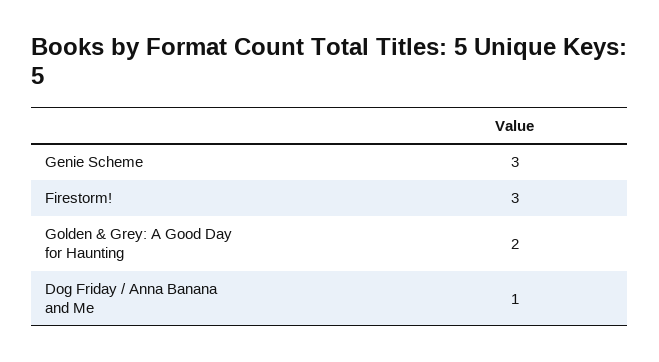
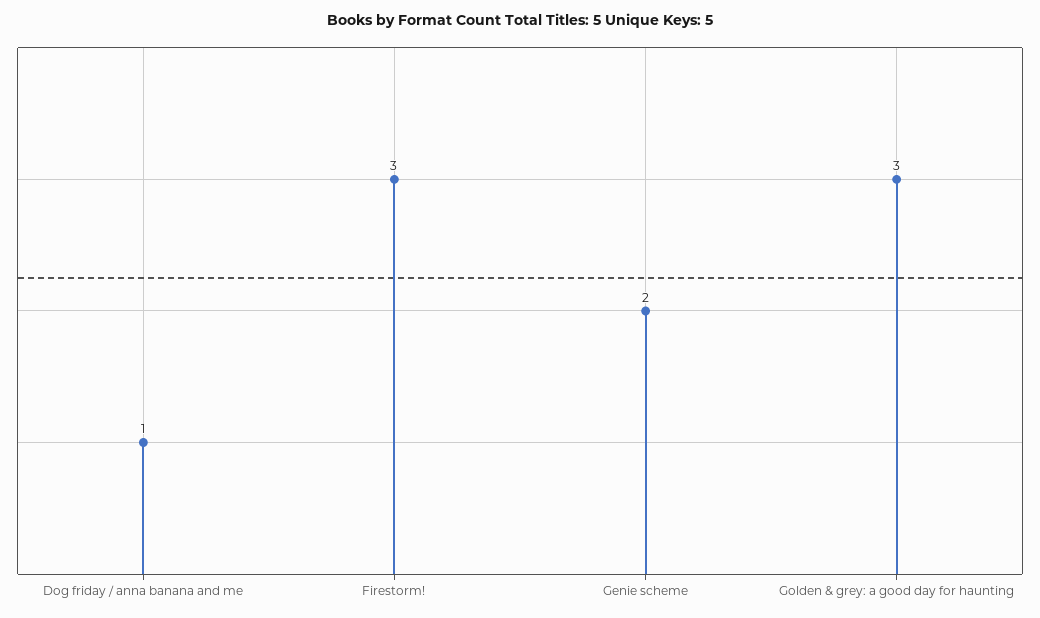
  {
-   "Genie Scheme": 3,
+   "Genie Scheme": 2,
    "Firestorm!": 3,
-   "Golden & Grey: A Good Day for Haunting": 2,
+   "Golden & Grey: A Good Day for Haunting": 3,
    "Dog Friday / Anna Banana and Me": 1
  }

